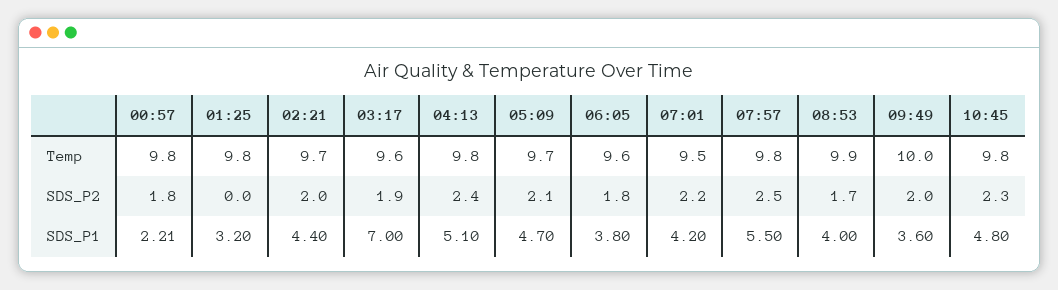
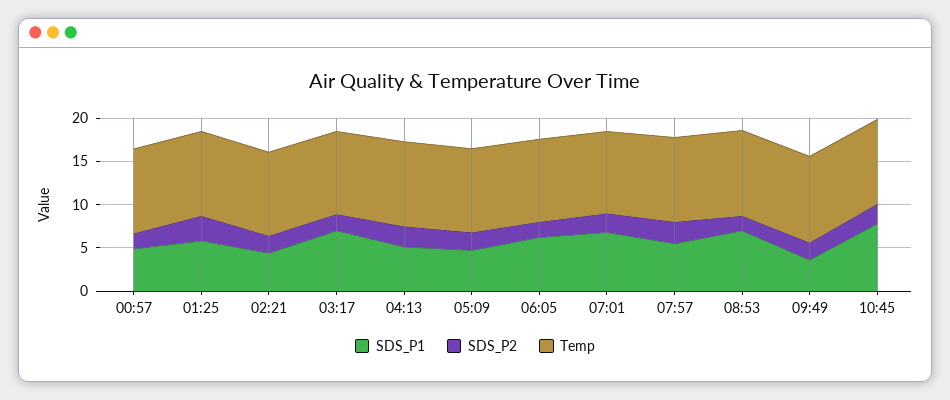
  {
    "Temp": {
      "00:57": 9.8,
      "01:25": 9.8,
      "02:21": 9.7,
      "03:17": 9.6,
      "04:13": 9.8,
      "05:09": 9.7,
      "06:05": 9.6,
      "07:01": 9.5,
      "07:57": 9.8,
      "08:53": 9.9,
      "09:49": 10,
      "10:45": 9.8
    },
    "SDS_P2": {
      "00:57": 1.8,
-     "01:25": 0,
+     "01:25": 3,
      "02:21": 2,
      "03:17": 1.9,
      "04:13": 2.4,
      "05:09": 2.1,
      "06:05": 1.8,
      "07:01": 2.2,
      "07:57": 2.5,
      "08:53": 1.7,
      "09:49": 2,
      "10:45": 2.3
    },
    "SDS_P1": {
-     "00:57": 2.21,
+     "00:57": 5,
-     "01:25": 3.2,
+     "01:25": 6,
      "02:21": 4.4,
      "03:17": 7,
      "04:13": 5.1,
      "05:09": 4.7,
-     "06:05": 3.8,
+     "06:05": 6,
-     "07:01": 4.2,
+     "07:01": 7,
      "07:57": 5.5,
-     "08:53": 4,
+     "08:53": 7,
      "09:49": 3.6,
-     "10:45": 4.8
+     "10:45": 8
    }
  }

